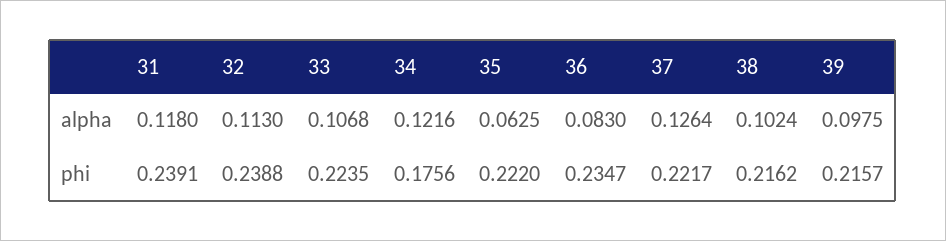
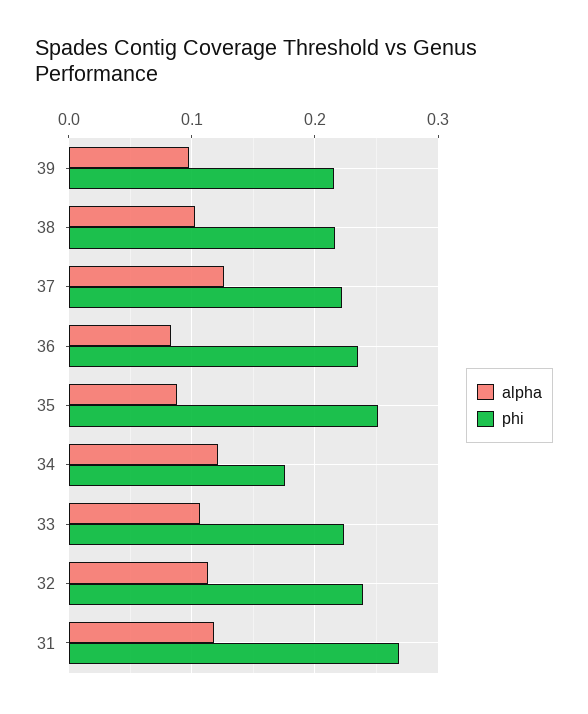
  {
    "alpha": {
      "31": 0.118,
      "32": 0.113,
      "33": 0.1068,
      "34": 0.1216,
-     "35": 0.0625,
+     "35": 0.09,
      "36": 0.083,
      "37": 0.1264,
      "38": 0.1024,
      "39": 0.0975
    },
    "phi": {
-     "31": 0.2391,
+     "31": 0.27,
      "32": 0.2388,
      "33": 0.2235,
      "34": 0.1756,
-     "35": 0.222,
+     "35": 0.25,
      "36": 0.2347,
      "37": 0.2217,
      "38": 0.2162,
      "39": 0.2157
    }
  }

